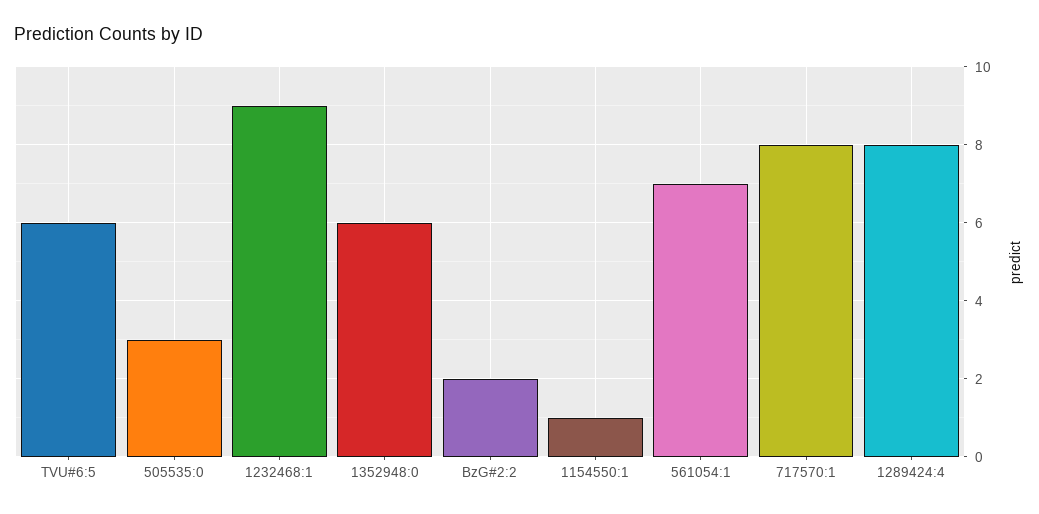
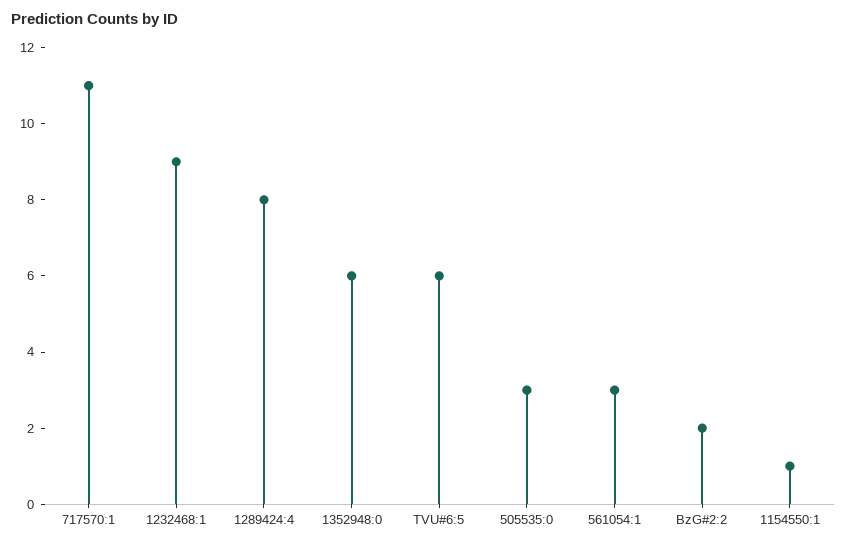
  {
    "TVU#6:5": 6,
    "505535:0": 3,
    "1232468:1": 9,
    "1352948:0": 6,
    "BzG#2:2": 2,
    "1154550:1": 1,
-   "561054:1": 7,
+   "561054:1": 3,
-   "717570:1": 8,
+   "717570:1": 11,
    "1289424:4": 8
  }

